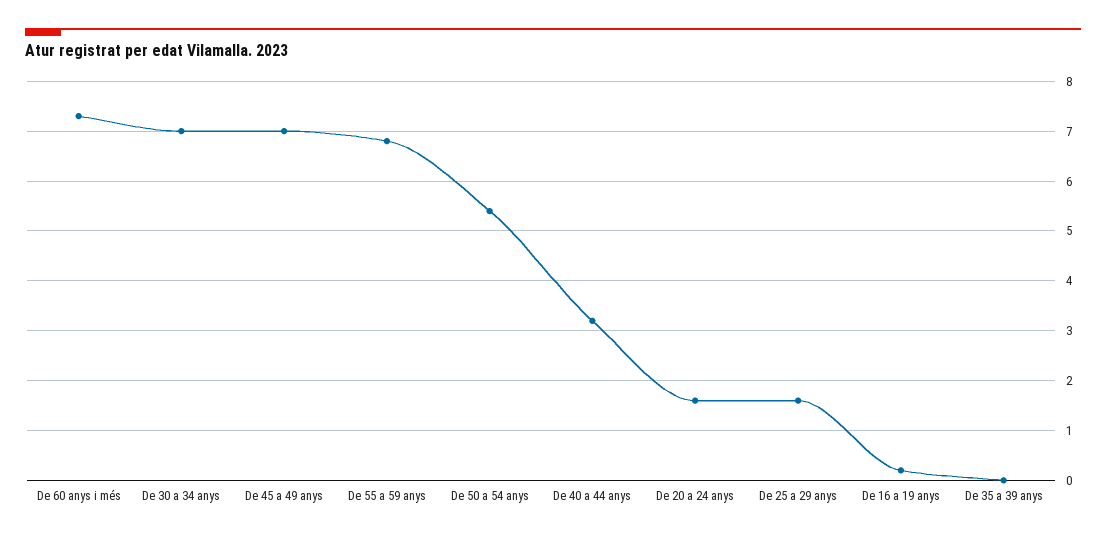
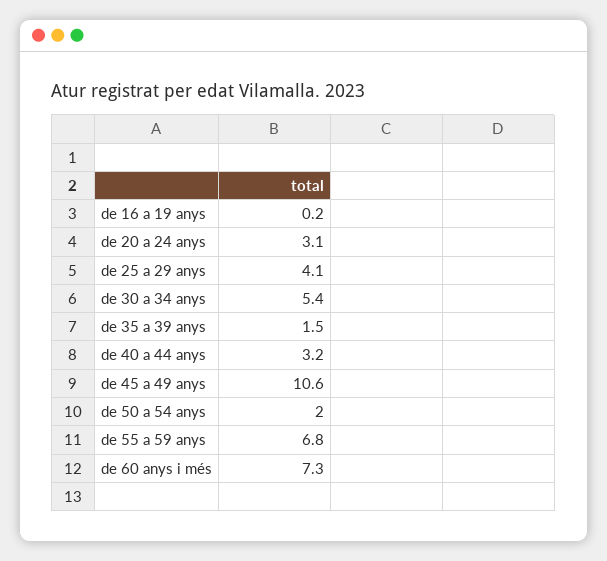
  {
    "De 60 anys i més": 7.3,
-   "De 30 a 34 anys": 7,
+   "De 30 a 34 anys": 5.4,
-   "De 45 a 49 anys": 7,
+   "De 45 a 49 anys": 10.6,
    "De 55 a 59 anys": 6.8,
-   "De 50 a 54 anys": 5.5,
+   "De 50 a 54 anys": 2,
    "De 40 a 44 anys": 3.2,
-   "De 20 a 24 anys": 1.5,
+   "De 20 a 24 anys": 3.1,
-   "De 25 a 29 anys": 1.5,
+   "De 25 a 29 anys": 4.1,
    "De 16 a 19 anys": 0.2,
-   "De 35 a 39 anys": 0
+   "De 35 a 39 anys": 1.5
  }

